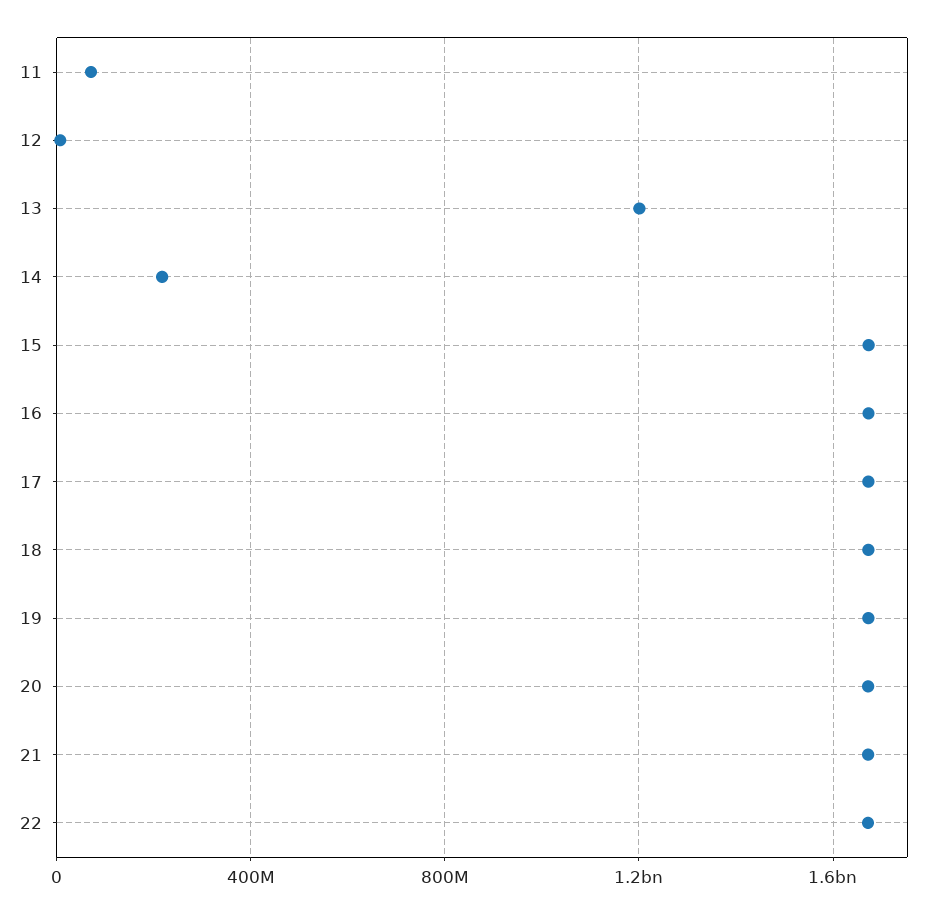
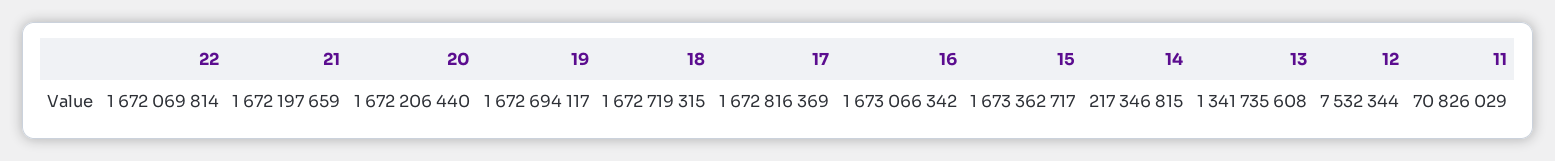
  {
    "11": 70826029,
    "12": 7532344,
-   "13": 1200000000,
+   "13": 1341735608,
    "14": 217346815,
    "15": 1673362717,
    "16": 1673066342,
    "17": 1672816369,
    "18": 1672719315,
    "19": 1672694117,
    "20": 1672206440,
    "21": 1672197659,
    "22": 1672069814
  }

